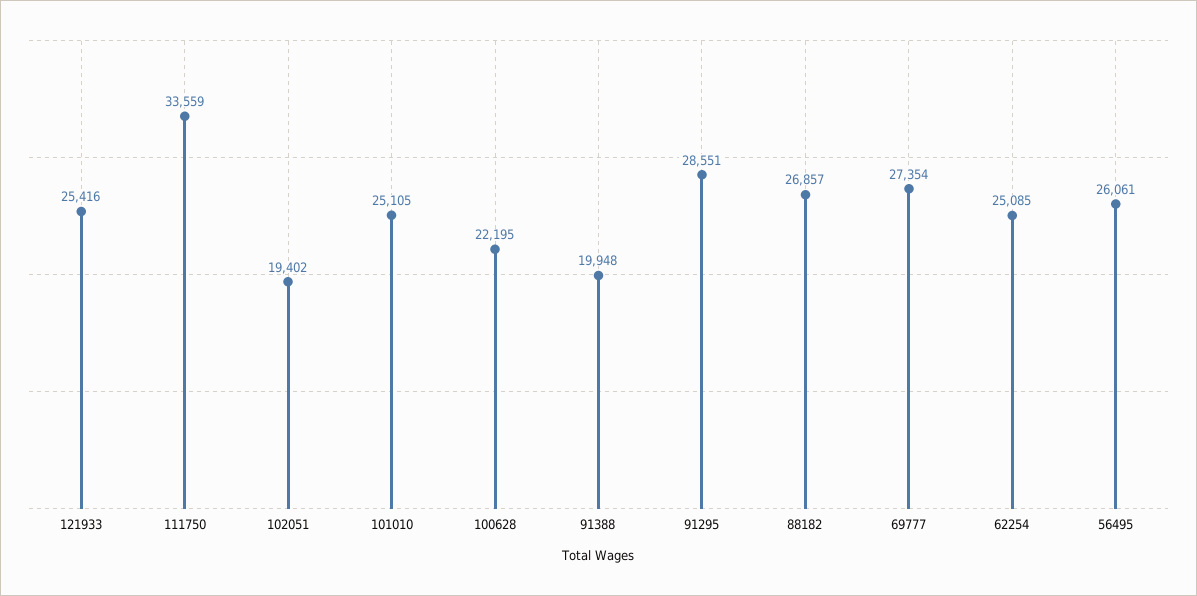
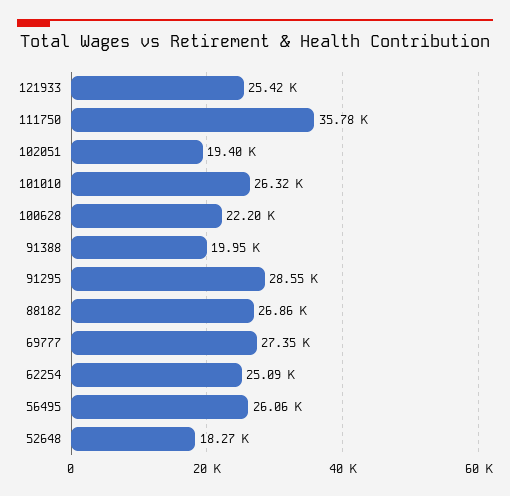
  {
    "121933": 25416,
-   "111750": 33559,
+   "111750": 35780,
    "102051": 19402,
-   "101010": 25105,
+   "101010": 26320,
    "100628": 22195,
    "91388": 19948,
    "91295": 28551,
    "88182": 26857,
    "69777": 27354,
    "62254": 25085,
-   "56495": 26061
+   "56495": 26061,
+   "52648": 18270
  }

